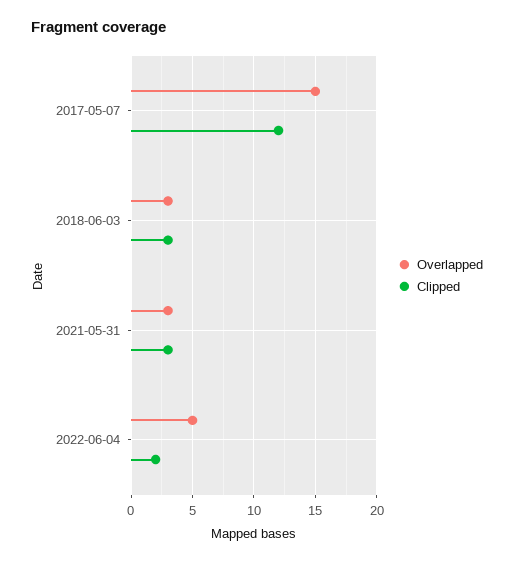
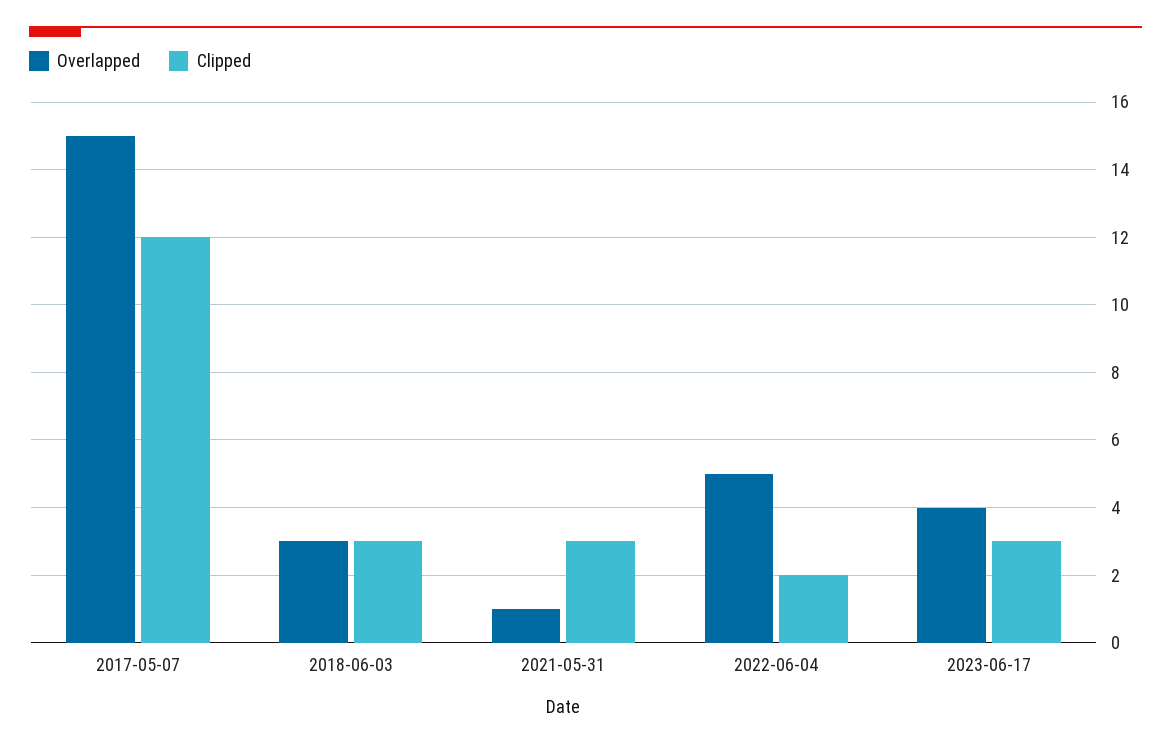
  {
    "Overlapped": {
      "2017-05-07": 15,
      "2018-06-03": 3,
-     "2021-05-31": 3,
+     "2021-05-31": 1,
-     "2022-06-04": 5
+     "2022-06-04": 5,
+     "2023-06-17": 4
    },
    "Clipped": {
      "2017-05-07": 12,
      "2018-06-03": 3,
      "2021-05-31": 3,
-     "2022-06-04": 2
+     "2022-06-04": 2,
+     "2023-06-17": 3
    }
  }

